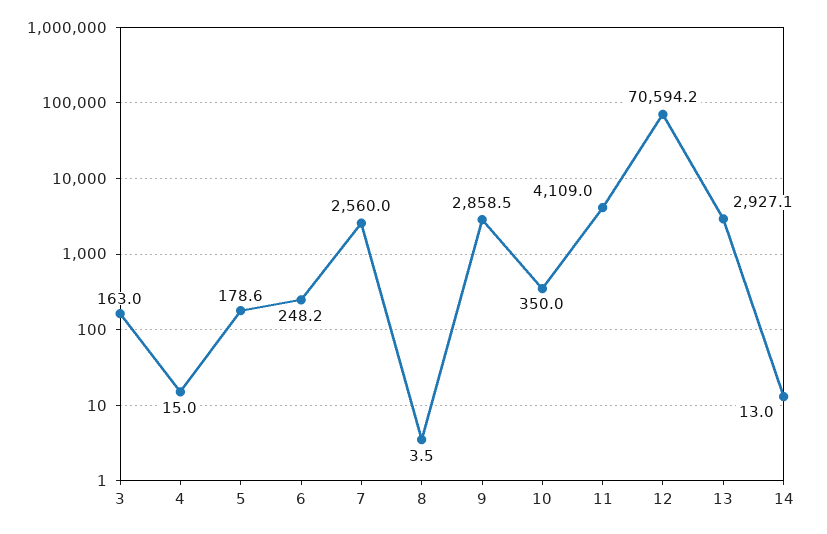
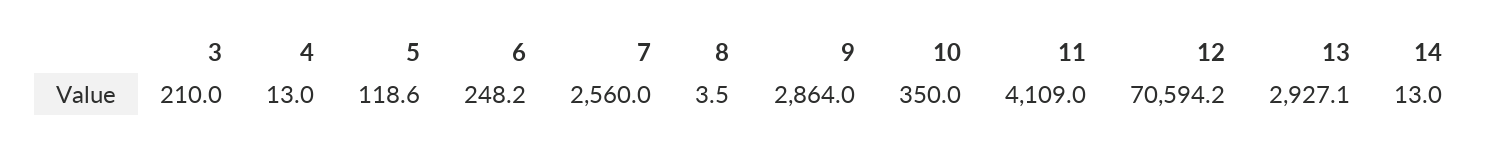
  {
-   "3": 163,
+   "3": 210,
-   "4": 15,
+   "4": 13,
-   "5": 178.6,
+   "5": 118.6,
    "6": 248.2,
    "7": 2560,
    "8": 3.5,
-   "9": 2858.5,
+   "9": 2864,
    "10": 350,
    "11": 4109,
    "12": 70594.2,
    "13": 2927.1,
    "14": 13
  }

